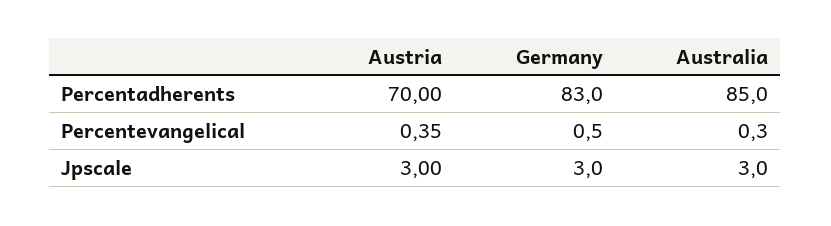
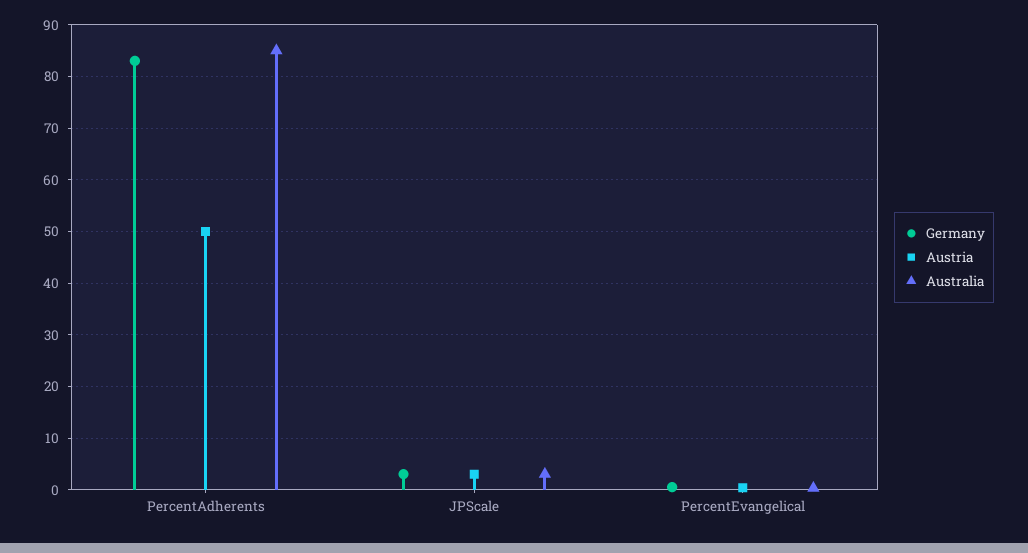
  {
    "Austria": {
-     "Percentadherents": 70,
+     "Percentadherents": 50,
      "Percentevangelical": 0.35,
      "Jpscale": 3
    },
    "Germany": {
      "Percentadherents": 83,
      "Percentevangelical": 0.5,
      "Jpscale": 3
    },
    "Australia": {
      "Percentadherents": 85,
      "Percentevangelical": 0.3,
      "Jpscale": 3
    }
  }

